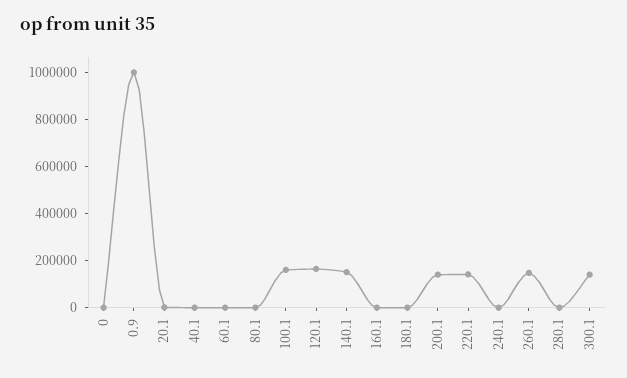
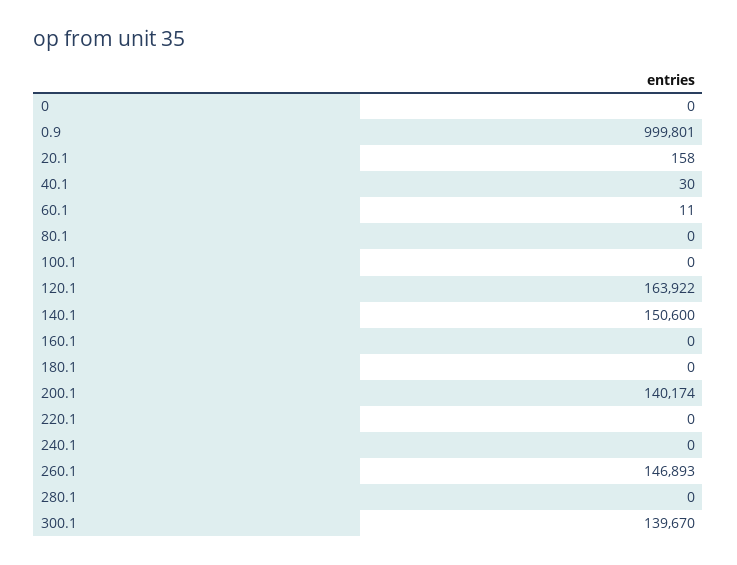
  {
    "0": 0,
    "0.9": 999801,
    "20.1": 158,
    "40.1": 30,
    "60.1": 11,
    "80.1": 0,
-   "100.1": 150000,
+   "100.1": 0,
    "120.1": 163922,
    "140.1": 150600,
    "160.1": 0,
    "180.1": 0,
    "200.1": 140174,
-   "220.1": 150000,
+   "220.1": 0,
    "240.1": 0,
    "260.1": 146893,
    "280.1": 0,
    "300.1": 139670
  }

